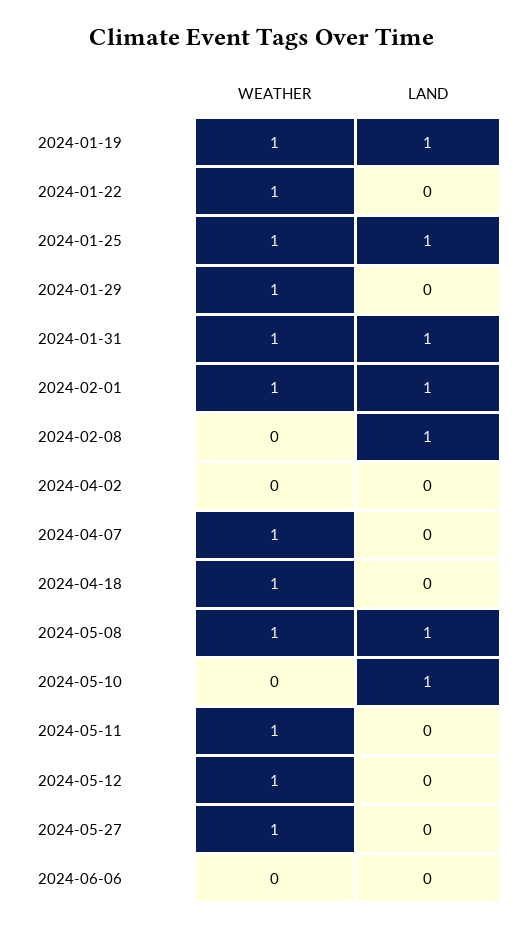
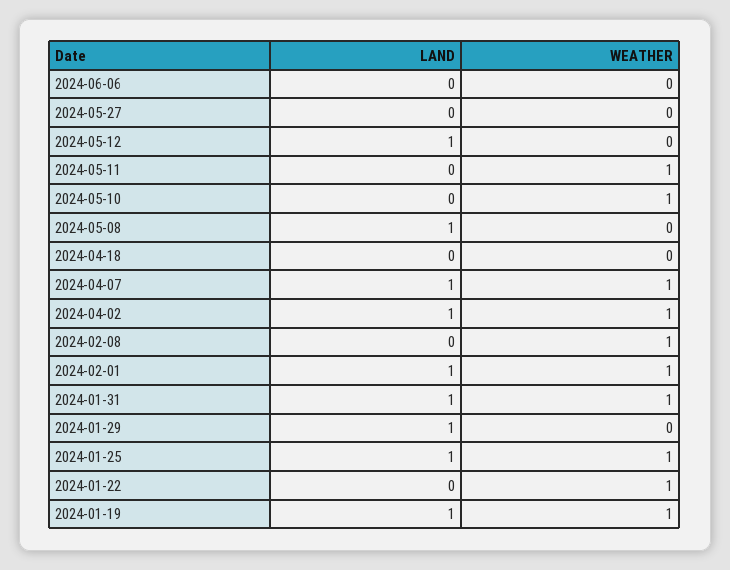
  {
    "WEATHER": {
      "2024-01-19": 1,
      "2024-01-22": 1,
      "2024-01-25": 1,
-     "2024-01-29": 1,
+     "2024-01-29": 0,
      "2024-01-31": 1,
      "2024-02-01": 1,
-     "2024-02-08": 0,
+     "2024-02-08": 1,
-     "2024-04-02": 0,
+     "2024-04-02": 1,
      "2024-04-07": 1,
-     "2024-04-18": 1,
+     "2024-04-18": 0,
-     "2024-05-08": 1,
+     "2024-05-08": 0,
-     "2024-05-10": 0,
+     "2024-05-10": 1,
      "2024-05-11": 1,
-     "2024-05-12": 1,
+     "2024-05-12": 0,
-     "2024-05-27": 1,
+     "2024-05-27": 0,
      "2024-06-06": 0
    },
    "LAND": {
      "2024-01-19": 1,
      "2024-01-22": 0,
      "2024-01-25": 1,
-     "2024-01-29": 0,
+     "2024-01-29": 1,
      "2024-01-31": 1,
      "2024-02-01": 1,
-     "2024-02-08": 1,
+     "2024-02-08": 0,
-     "2024-04-02": 0,
+     "2024-04-02": 1,
-     "2024-04-07": 0,
+     "2024-04-07": 1,
      "2024-04-18": 0,
      "2024-05-08": 1,
-     "2024-05-10": 1,
+     "2024-05-10": 0,
      "2024-05-11": 0,
-     "2024-05-12": 0,
+     "2024-05-12": 1,
      "2024-05-27": 0,
      "2024-06-06": 0
    }
  }

